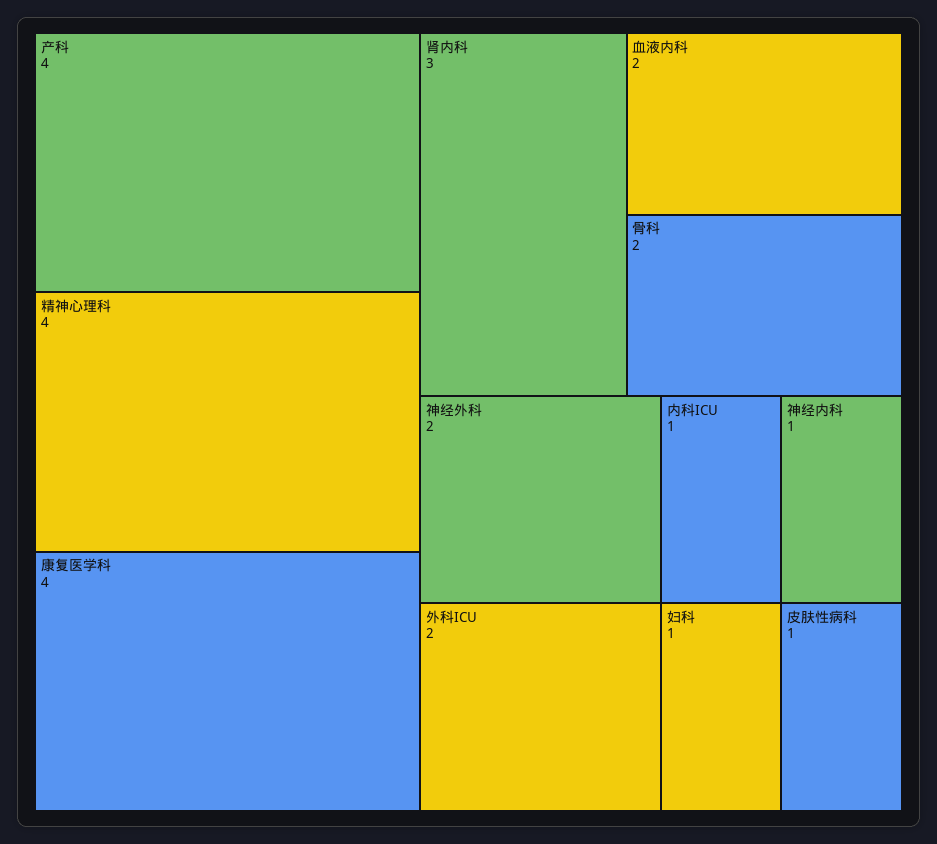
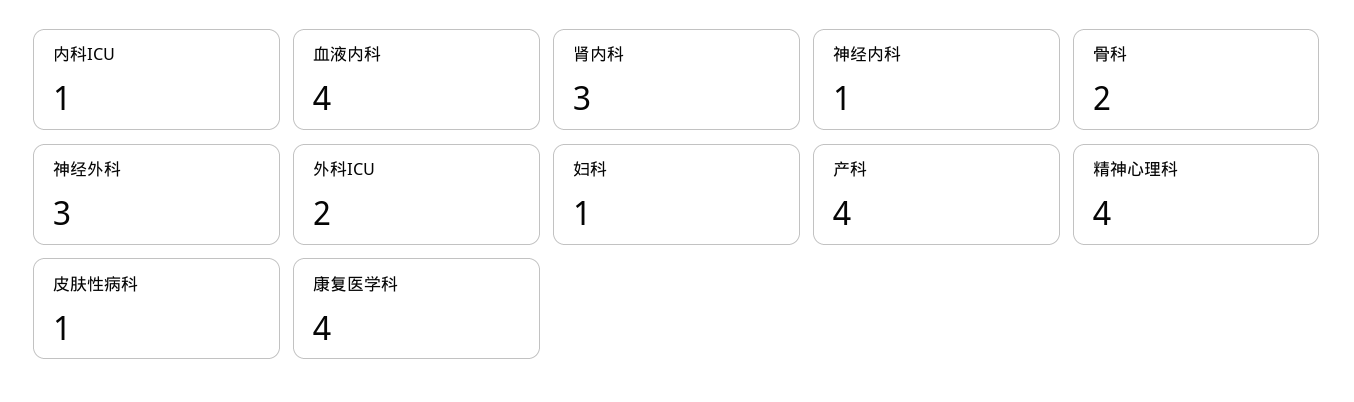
  {
    "产科": 4,
    "精神心理科": 4,
    "康复医学科": 4,
    "肾内科": 3,
-   "血液内科": 2,
+   "血液内科": 4,
    "骨科": 2,
-   "神经外科": 2,
+   "神经外科": 3,
    "外科ICU": 2,
    "内科ICU": 1,
    "神经内科": 1,
    "妇科": 1,
    "皮肤性病科": 1
  }

